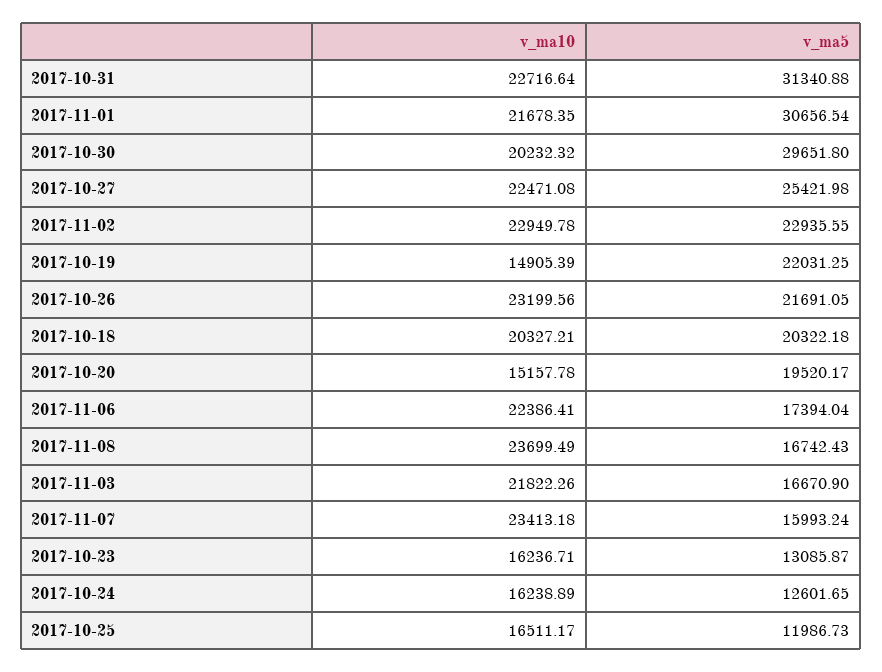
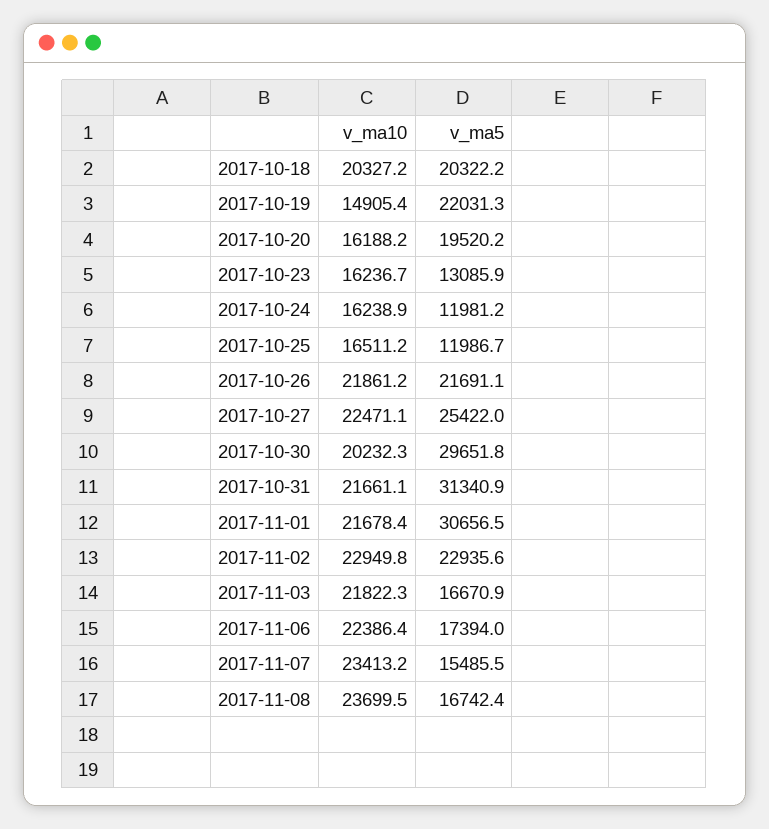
  {
    "v_ma10": {
-     "2017-10-31": 22716.64,
+     "2017-10-31": 21661.1,
      "2017-11-01": 21678.35,
      "2017-10-30": 20232.32,
      "2017-10-27": 22471.08,
      "2017-11-02": 22949.78,
      "2017-10-19": 14905.39,
-     "2017-10-26": 23199.56,
+     "2017-10-26": 21861.2,
      "2017-10-18": 20327.21,
-     "2017-10-20": 15157.78,
+     "2017-10-20": 16188.2,
      "2017-11-06": 22386.41,
      "2017-11-08": 23699.49,
      "2017-11-03": 21822.26,
      "2017-11-07": 23413.18,
      "2017-10-23": 16236.71,
      "2017-10-24": 16238.89,
      "2017-10-25": 16511.17
    },
    "v_ma5": {
      "2017-10-31": 31340.88,
      "2017-11-01": 30656.54,
      "2017-10-30": 29651.8,
      "2017-10-27": 25421.98,
      "2017-11-02": 22935.55,
      "2017-10-19": 22031.25,
      "2017-10-26": 21691.05,
      "2017-10-18": 20322.18,
      "2017-10-20": 19520.17,
      "2017-11-06": 17394.04,
      "2017-11-08": 16742.43,
      "2017-11-03": 16670.9,
-     "2017-11-07": 15993.24,
+     "2017-11-07": 15485.5,
      "2017-10-23": 13085.87,
-     "2017-10-24": 12601.65,
+     "2017-10-24": 11981.2,
      "2017-10-25": 11986.73
    }
  }

